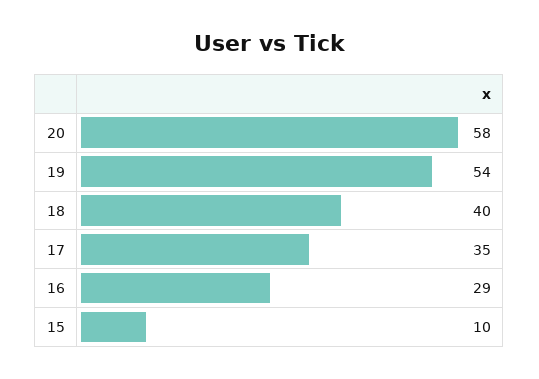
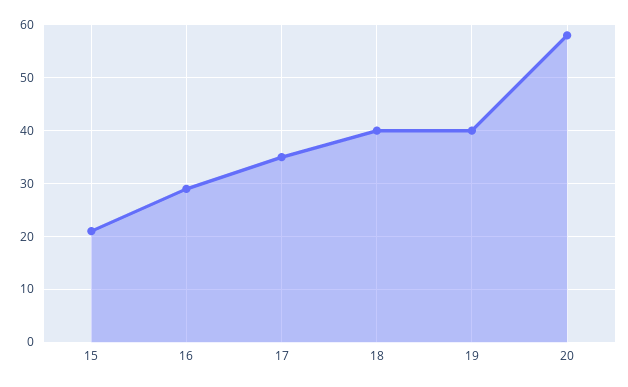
  {
    "20": 58,
-   "19": 54,
+   "19": 40,
    "18": 40,
    "17": 35,
    "16": 29,
-   "15": 10
+   "15": 20
  }

